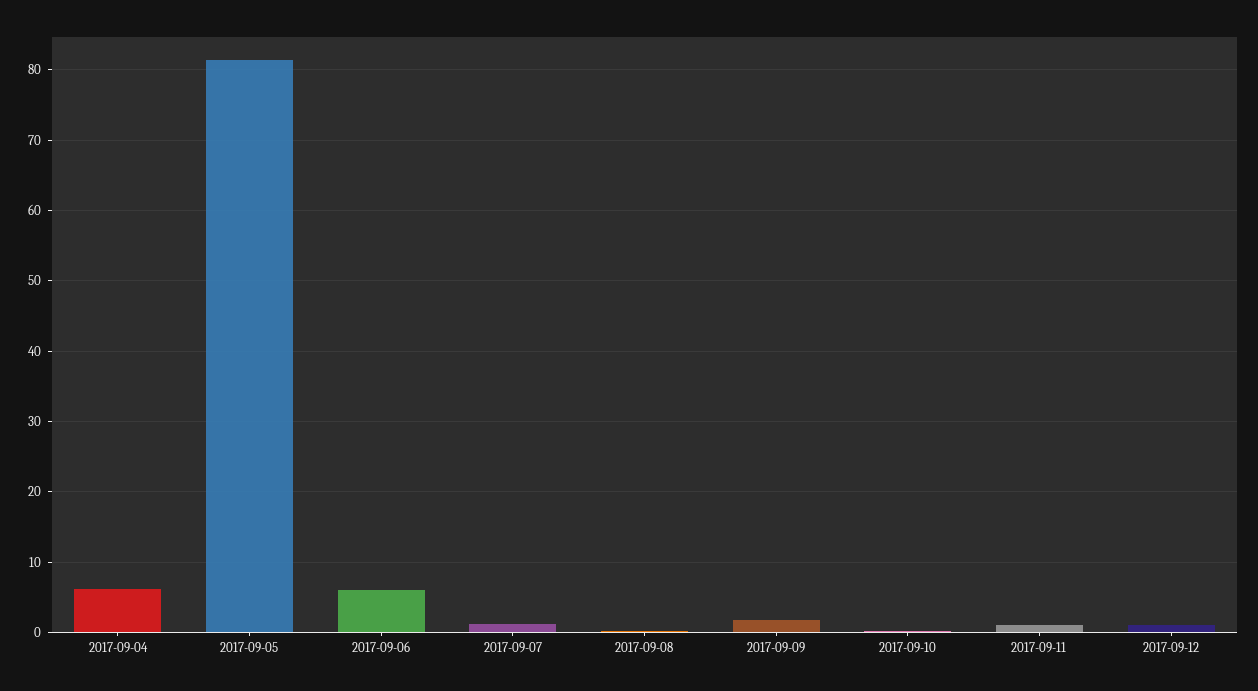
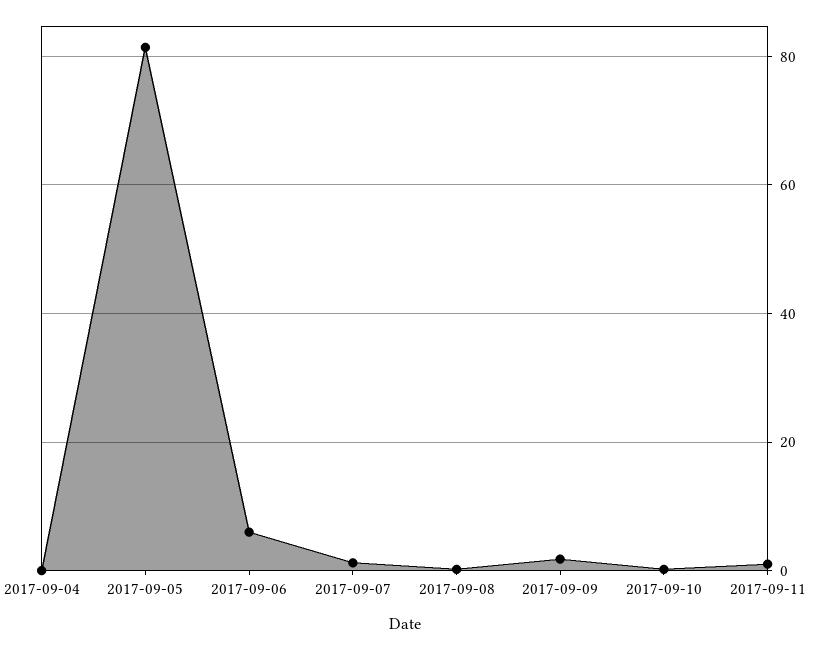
  {
-   "2017-09-04": 6,
+   "2017-09-04": 0,
    "2017-09-05": 81,
    "2017-09-06": 6,
    "2017-09-07": 1,
    "2017-09-08": 0,
    "2017-09-09": 2,
    "2017-09-10": 0,
-   "2017-09-11": 1,
+   "2017-09-11": 1
-   "2017-09-12": 1
  }

